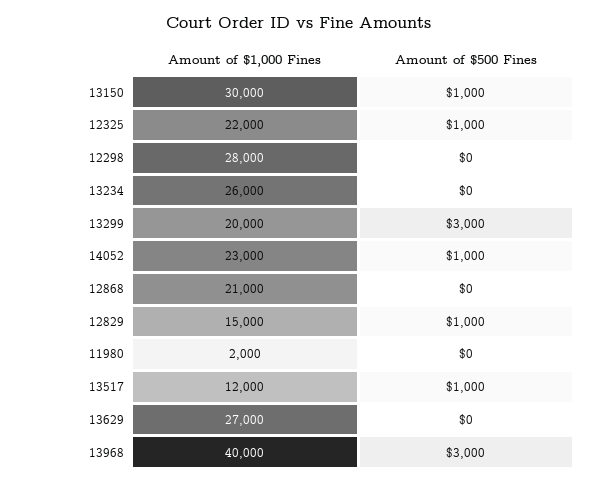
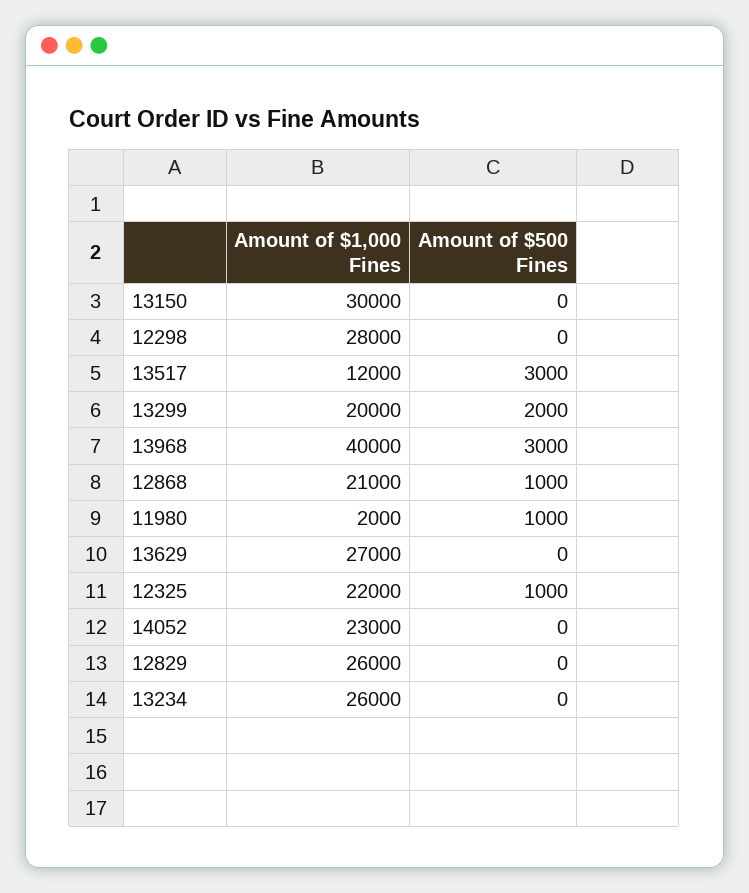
  {
    "Amount of $1,000 Fines": {
      "13150": 30000,
      "12325": 22000,
      "12298": 28000,
      "13234": 26000,
      "13299": 20000,
      "14052": 23000,
      "12868": 21000,
-     "12829": 15000,
+     "12829": 26000,
      "11980": 2000,
      "13517": 12000,
      "13629": 27000,
      "13968": 40000
    },
    "Amount of $500 Fines": {
-     "13150": 1000,
+     "13150": 0,
      "12325": 1000,
      "12298": 0,
      "13234": 0,
-     "13299": 3000,
+     "13299": 2000,
-     "14052": 1000,
+     "14052": 0,
-     "12868": 0,
+     "12868": 1000,
-     "12829": 1000,
+     "12829": 0,
-     "11980": 0,
+     "11980": 1000,
-     "13517": 1000,
+     "13517": 3000,
      "13629": 0,
      "13968": 3000
    }
  }

